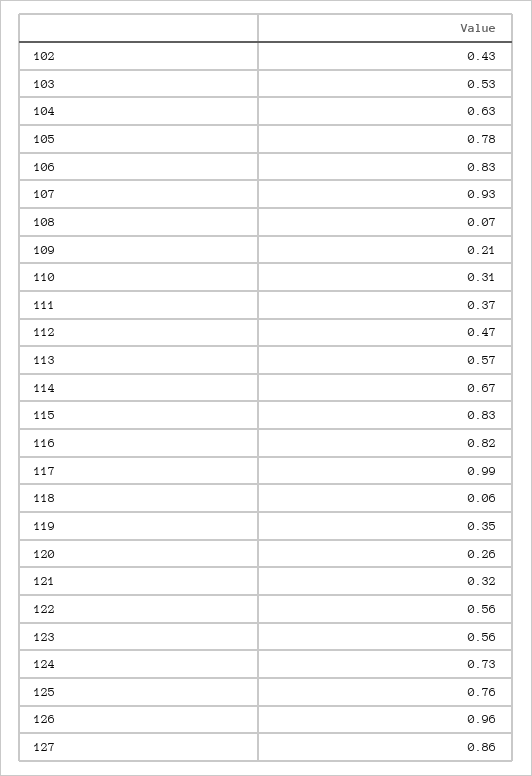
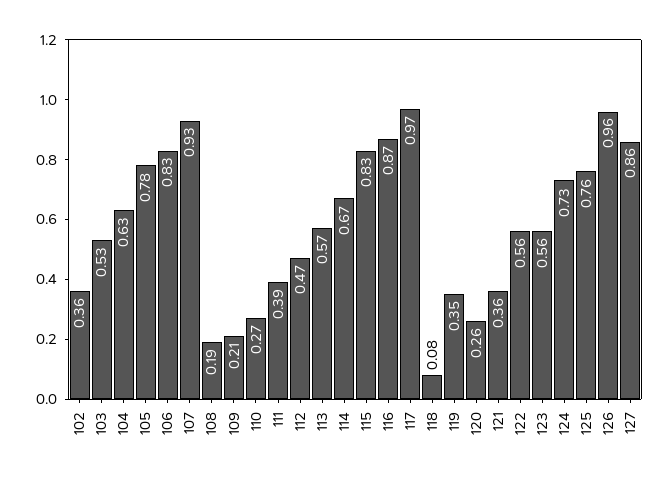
  {
-   "102": 0.43,
+   "102": 0.36,
    "103": 0.53,
    "104": 0.63,
    "105": 0.78,
    "106": 0.83,
    "107": 0.93,
-   "108": 0.07,
+   "108": 0.19,
    "109": 0.21,
-   "110": 0.31,
+   "110": 0.27,
-   "111": 0.37,
+   "111": 0.39,
    "112": 0.47,
    "113": 0.57,
    "114": 0.67,
    "115": 0.83,
-   "116": 0.82,
+   "116": 0.87,
-   "117": 0.99,
+   "117": 0.97,
-   "118": 0.06,
+   "118": 0.08,
    "119": 0.35,
    "120": 0.26,
-   "121": 0.32,
+   "121": 0.36,
    "122": 0.56,
    "123": 0.56,
    "124": 0.73,
    "125": 0.76,
    "126": 0.96,
    "127": 0.86
  }

